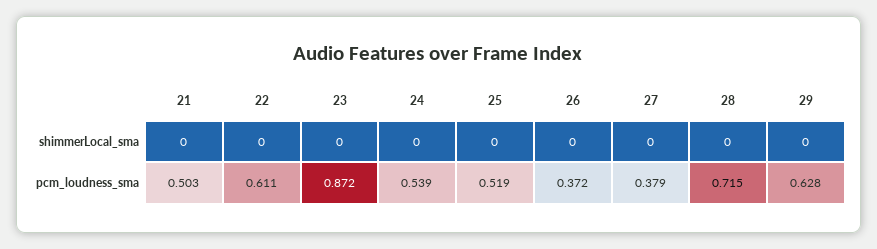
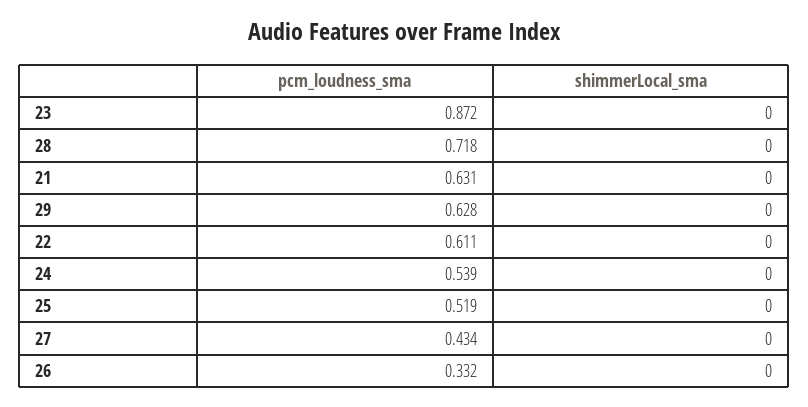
  {
    "21": {
      "shimmerLocal_sma": 0,
-     "pcm_loudness_sma": 0.503
+     "pcm_loudness_sma": 0.631
    },
    "22": {
      "shimmerLocal_sma": 0,
      "pcm_loudness_sma": 0.611
    },
    "23": {
      "shimmerLocal_sma": 0,
      "pcm_loudness_sma": 0.872
    },
    "24": {
      "shimmerLocal_sma": 0,
      "pcm_loudness_sma": 0.539
    },
    "25": {
      "shimmerLocal_sma": 0,
      "pcm_loudness_sma": 0.519
    },
    "26": {
      "shimmerLocal_sma": 0,
-     "pcm_loudness_sma": 0.372
+     "pcm_loudness_sma": 0.332
    },
    "27": {
      "shimmerLocal_sma": 0,
-     "pcm_loudness_sma": 0.379
+     "pcm_loudness_sma": 0.434
    },
    "28": {
      "shimmerLocal_sma": 0,
-     "pcm_loudness_sma": 0.715
+     "pcm_loudness_sma": 0.718
    },
    "29": {
      "shimmerLocal_sma": 0,
      "pcm_loudness_sma": 0.628
    }
  }

